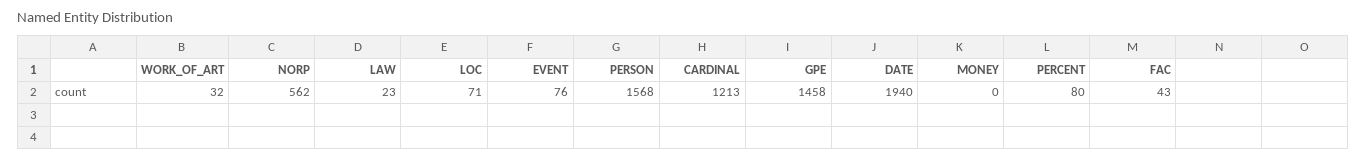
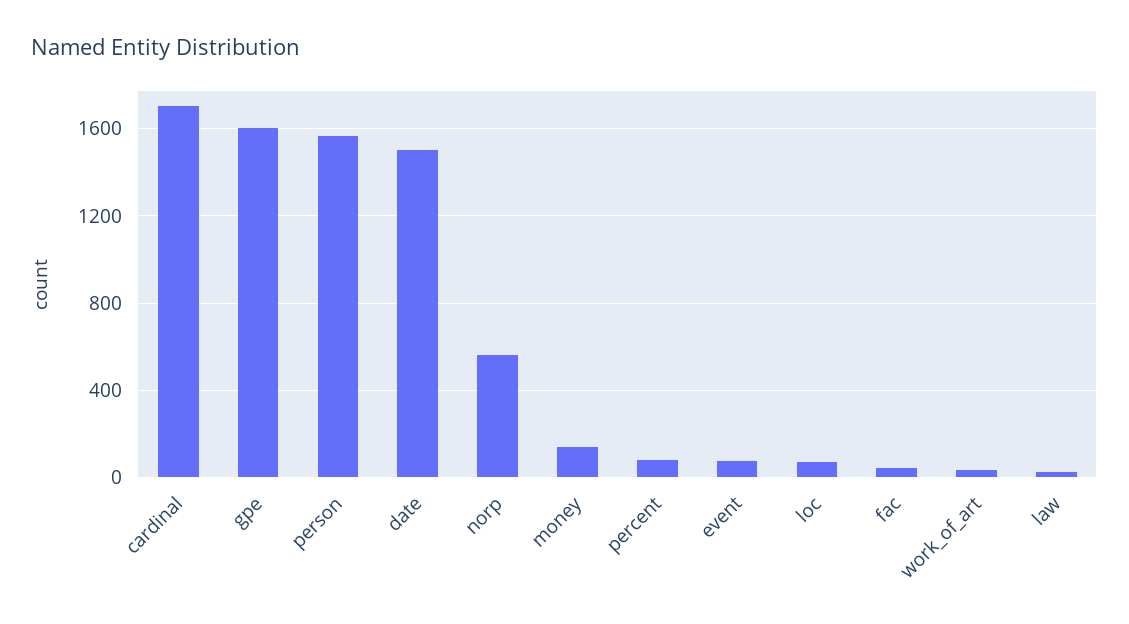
  {
    "WORK_OF_ART": 32,
    "NORP": 562,
    "LAW": 23,
    "LOC": 71,
    "EVENT": 76,
    "PERSON": 1568,
-   "CARDINAL": 1213,
+   "CARDINAL": 1700,
-   "GPE": 1458,
+   "GPE": 1600,
-   "DATE": 1940,
+   "DATE": 1500,
-   "MONEY": 0,
+   "MONEY": 150,
    "PERCENT": 80,
    "FAC": 43
  }

